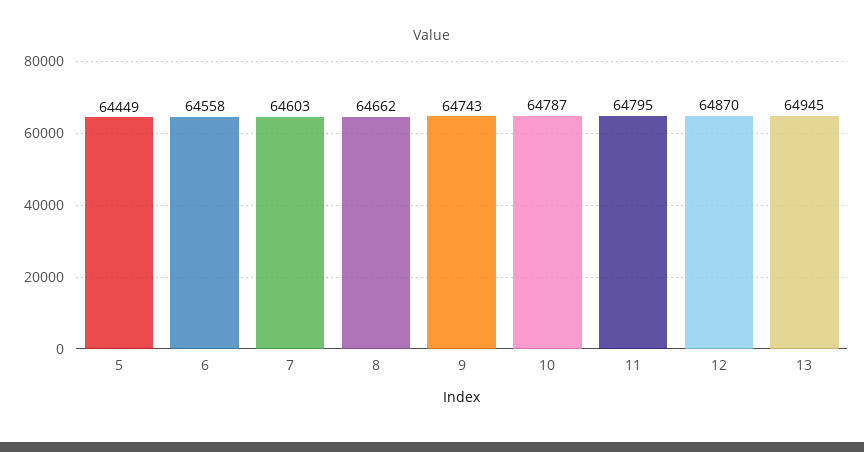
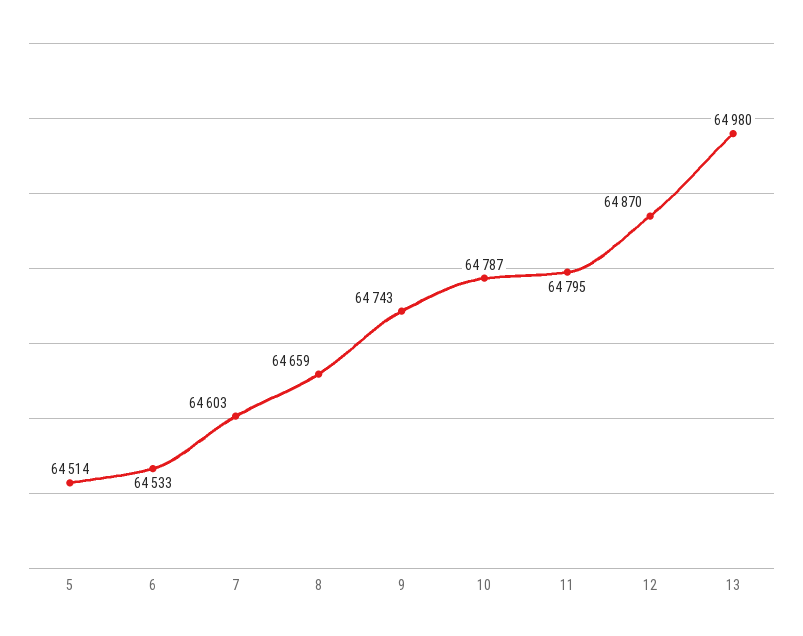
  {
-   "5": 64449,
+   "5": 64514,
-   "6": 64558,
+   "6": 64533,
    "7": 64603,
-   "8": 64662,
+   "8": 64659,
    "9": 64743,
    "10": 64787,
    "11": 64795,
    "12": 64870,
-   "13": 64945
+   "13": 64980
  }

